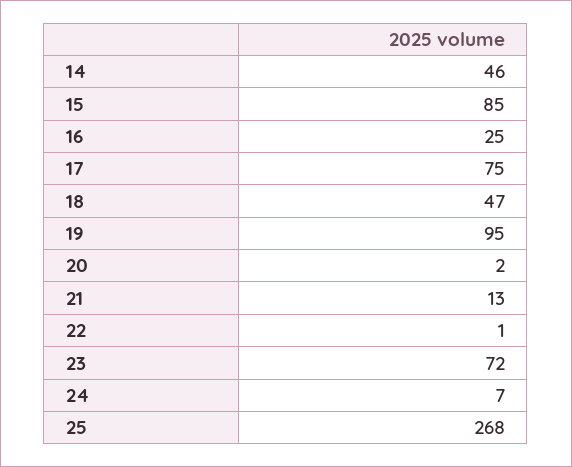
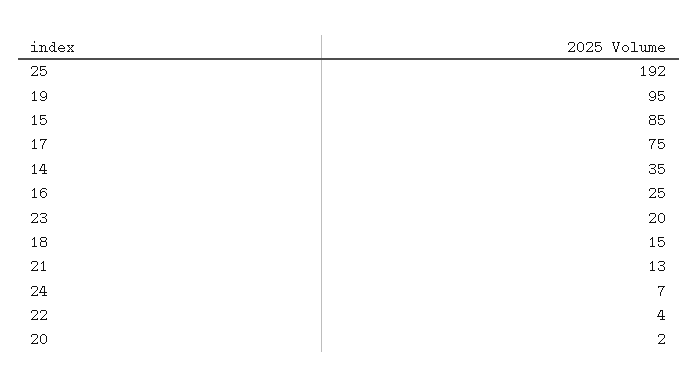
  {
-   "14": 46,
+   "14": 35,
    "15": 85,
    "16": 25,
    "17": 75,
-   "18": 47,
+   "18": 15,
    "19": 95,
    "20": 2,
    "21": 13,
-   "22": 1,
+   "22": 4,
-   "23": 72,
+   "23": 20,
    "24": 7,
-   "25": 268
+   "25": 192
  }

